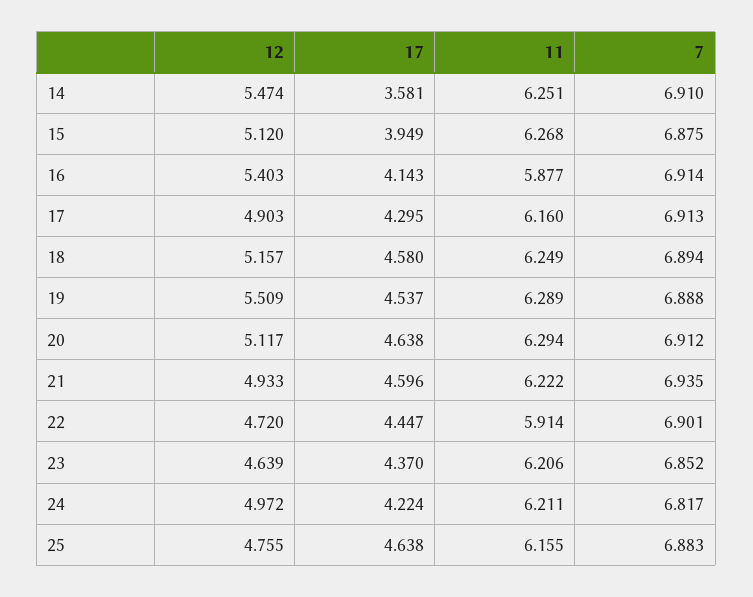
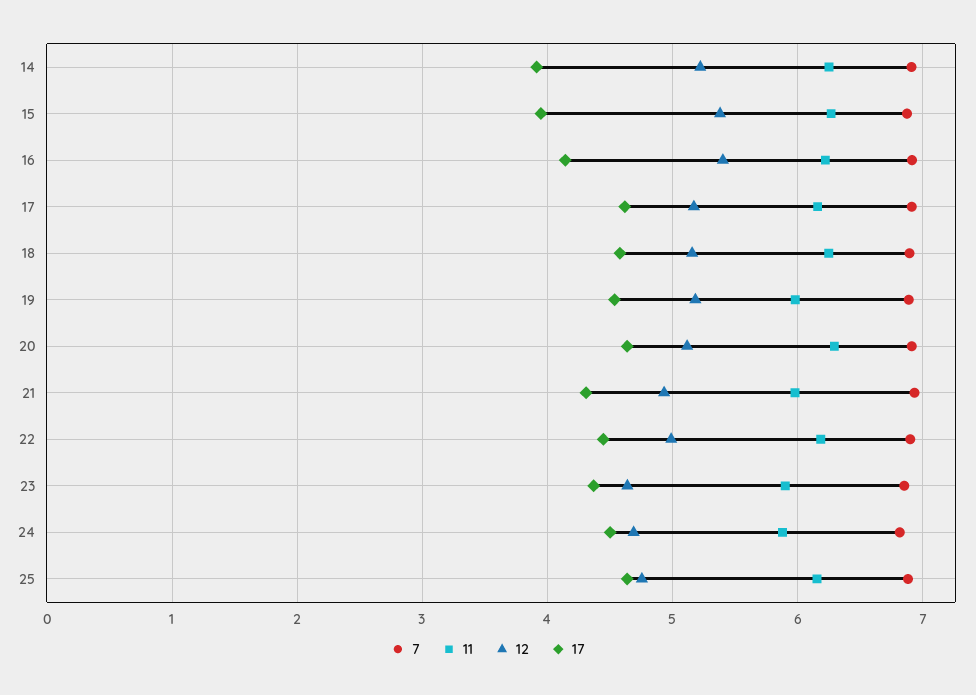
  {
    "12": {
-     "14": 5.474,
+     "14": 5.2,
-     "15": 5.12,
+     "15": 5.4,
      "16": 5.403,
-     "17": 4.903,
+     "17": 5.2,
      "18": 5.157,
-     "19": 5.509,
+     "19": 5.2,
      "20": 5.117,
      "21": 4.933,
-     "22": 4.72,
+     "22": 5,
      "23": 4.639,
-     "24": 4.972,
+     "24": 4.7,
      "25": 4.755
    },
    "17": {
-     "14": 3.581,
+     "14": 3.9,
      "15": 3.949,
      "16": 4.143,
-     "17": 4.295,
+     "17": 4.6,
      "18": 4.58,
      "19": 4.537,
      "20": 4.638,
-     "21": 4.596,
+     "21": 4.3,
      "22": 4.447,
      "23": 4.37,
-     "24": 4.224,
+     "24": 4.5,
      "25": 4.638
    },
    "11": {
      "14": 6.251,
      "15": 6.268,
-     "16": 5.877,
+     "16": 6.2,
      "17": 6.16,
      "18": 6.249,
-     "19": 6.289,
+     "19": 6,
      "20": 6.294,
-     "21": 6.222,
+     "21": 6,
-     "22": 5.914,
+     "22": 6.2,
-     "23": 6.206,
+     "23": 5.9,
-     "24": 6.211,
+     "24": 5.9,
      "25": 6.155
    },
    "7": {
      "14": 6.91,
      "15": 6.875,
      "16": 6.914,
      "17": 6.913,
      "18": 6.894,
      "19": 6.888,
      "20": 6.912,
      "21": 6.935,
      "22": 6.901,
      "23": 6.852,
      "24": 6.817,
      "25": 6.883
    }
  }

